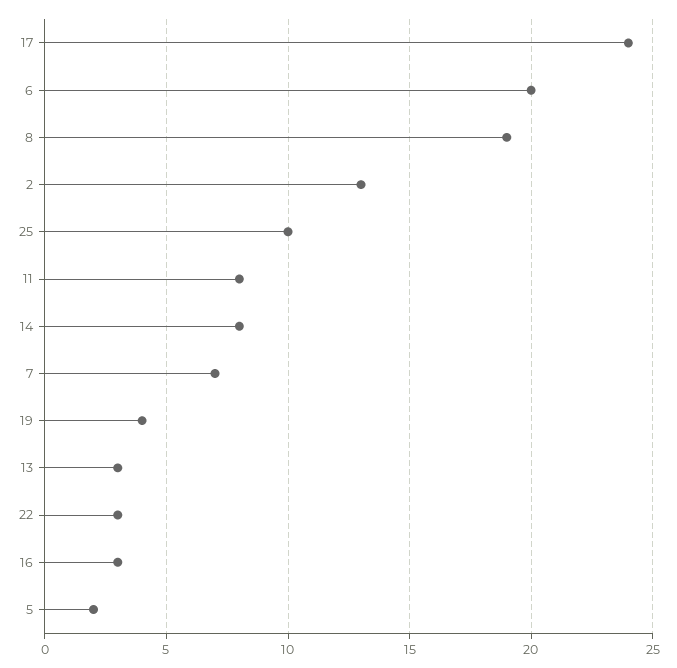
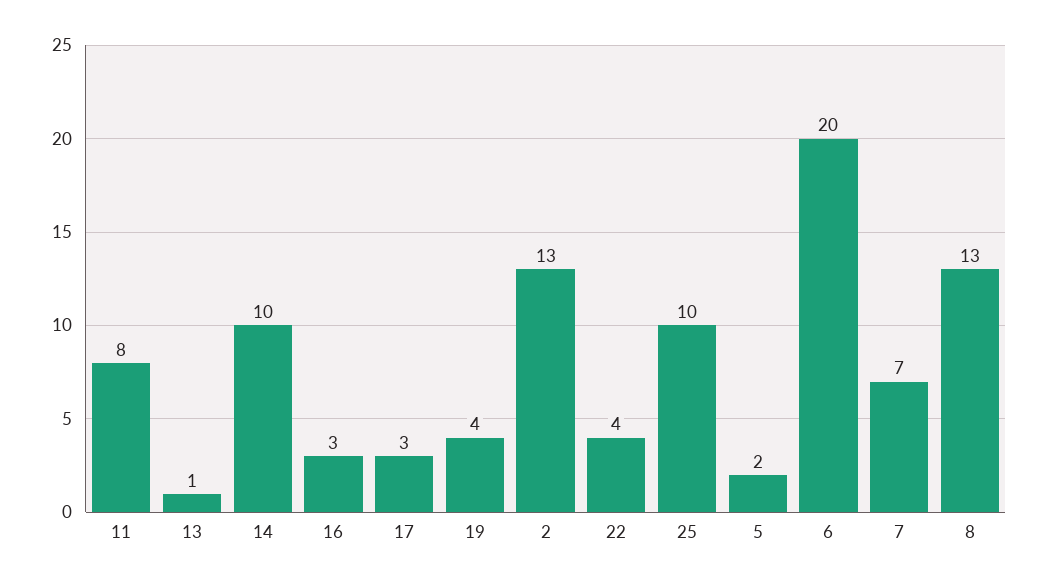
  {
-   "17": 24,
+   "17": 3,
    "6": 20,
-   "8": 19,
+   "8": 13,
    "2": 13,
    "25": 10,
    "11": 8,
-   "14": 8,
+   "14": 10,
    "7": 7,
    "19": 4,
-   "13": 3,
+   "13": 1,
-   "22": 3,
+   "22": 4,
    "16": 3,
    "5": 2
  }

